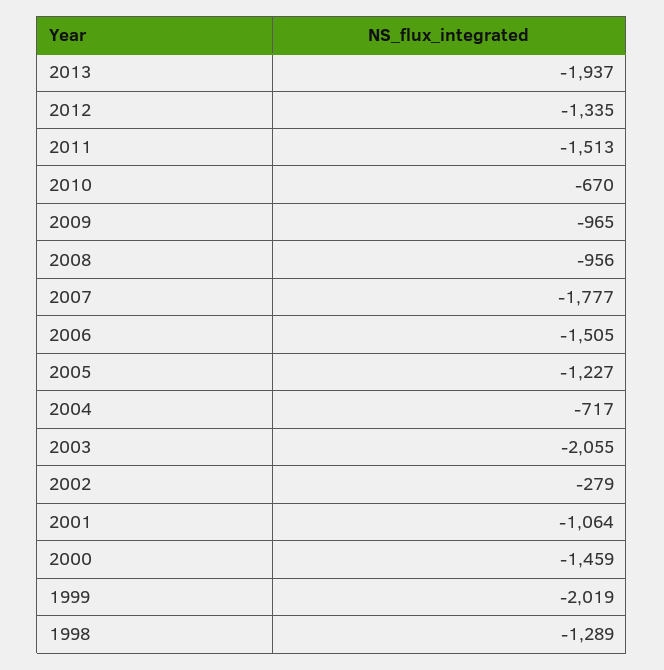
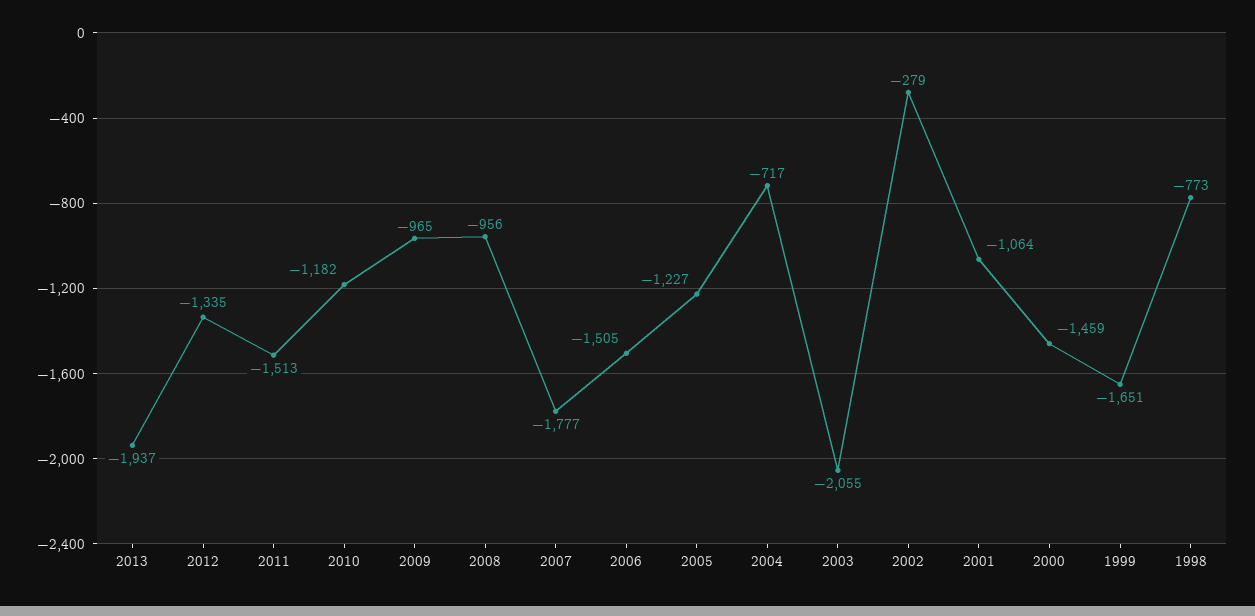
  {
    "2013": -1937,
    "2012": -1335,
    "2011": -1513,
-   "2010": -670,
+   "2010": -1182,
    "2009": -965,
    "2008": -956,
    "2007": -1777,
    "2006": -1505,
    "2005": -1227,
    "2004": -717,
    "2003": -2055,
    "2002": -279,
    "2001": -1064,
    "2000": -1459,
-   "1999": -2019,
+   "1999": -1651,
-   "1998": -1289
+   "1998": -773
  }

